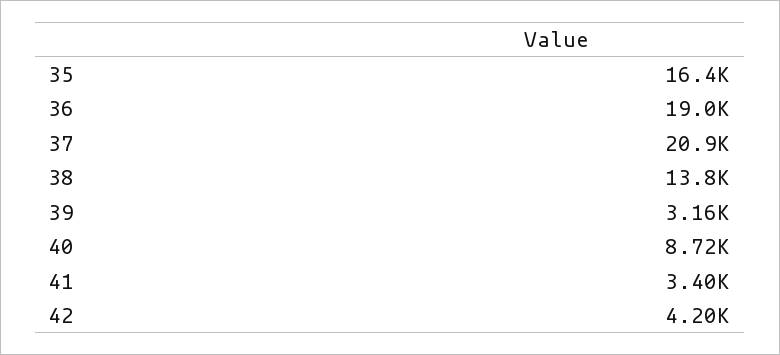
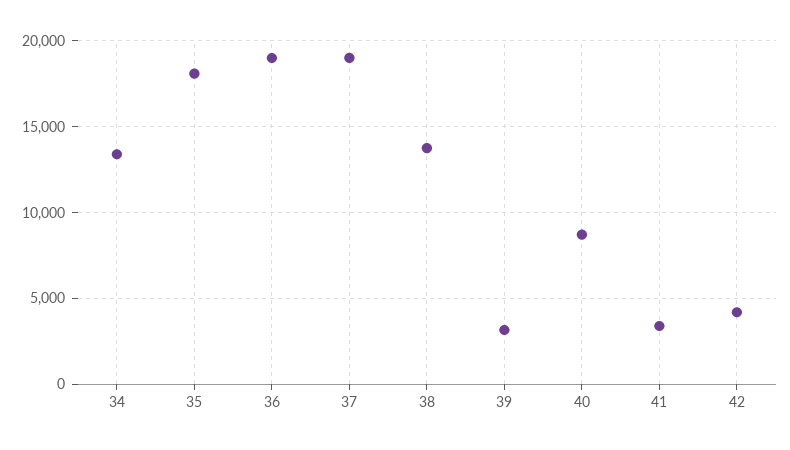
  {
-   "35": 16400,
+   "35": 18000,
    "36": 19000,
-   "37": 20900,
+   "37": 19000,
    "38": 13800,
    "39": 3160,
    "40": 8720,
    "41": 3400,
-   "42": 4200
+   "42": 4200,
+   "34": 13500
  }

